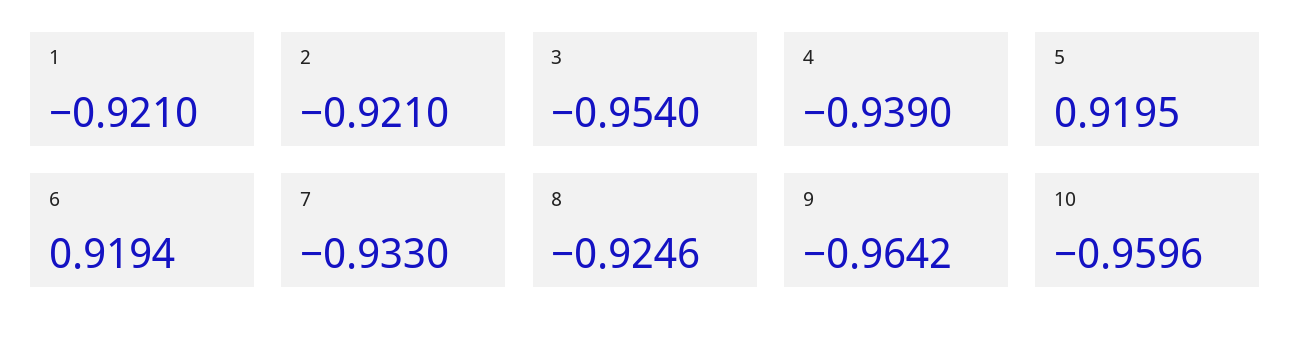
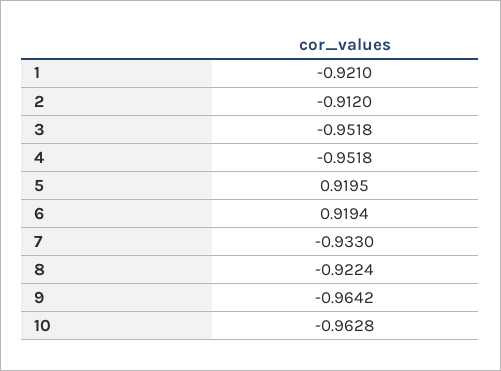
  {
    "1": -0.921,
-   "2": -0.921,
+   "2": -0.912,
-   "3": -0.954,
+   "3": -0.9518,
-   "4": -0.939,
+   "4": -0.9518,
    "5": 0.9195,
    "6": 0.9194,
    "7": -0.933,
-   "8": -0.9246,
+   "8": -0.9224,
    "9": -0.9642,
-   "10": -0.9596
+   "10": -0.9628
  }

